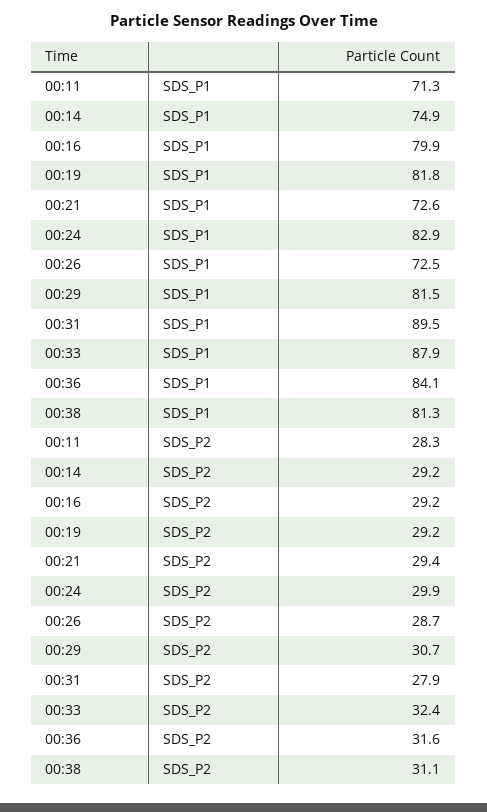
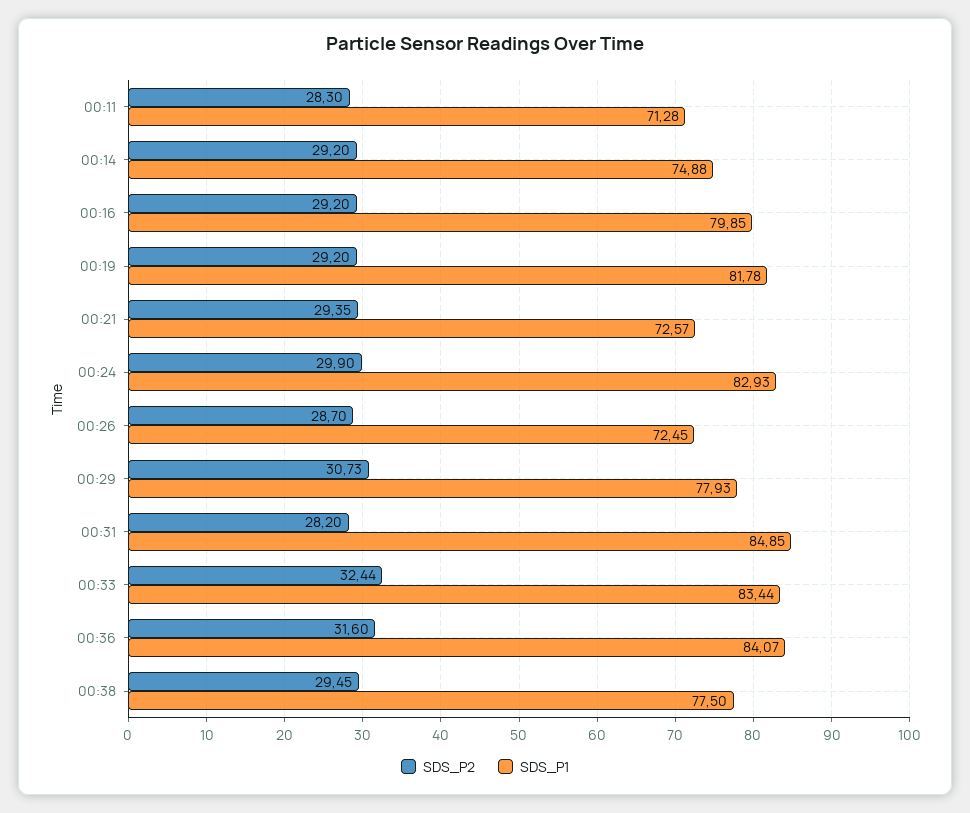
  {
    "SDS_P1": {
      "00:11": 71.28,
      "00:14": 74.88,
      "00:16": 79.85,
      "00:19": 81.78,
      "00:21": 72.57,
      "00:24": 82.93,
      "00:26": 72.45,
-     "00:29": 81.5,
+     "00:29": 77.93,
-     "00:31": 89.5,
+     "00:31": 84.85,
-     "00:33": 87.9,
+     "00:33": 83.44,
      "00:36": 84.07,
-     "00:38": 81.3
+     "00:38": 77.5
    },
    "SDS_P2": {
      "00:11": 28.3,
      "00:14": 29.2,
      "00:16": 29.2,
      "00:19": 29.2,
      "00:21": 29.35,
      "00:24": 29.9,
      "00:26": 28.7,
      "00:29": 30.73,
-     "00:31": 27.9,
+     "00:31": 28.2,
      "00:33": 32.44,
      "00:36": 31.6,
-     "00:38": 31.1
+     "00:38": 29.45
    }
  }

